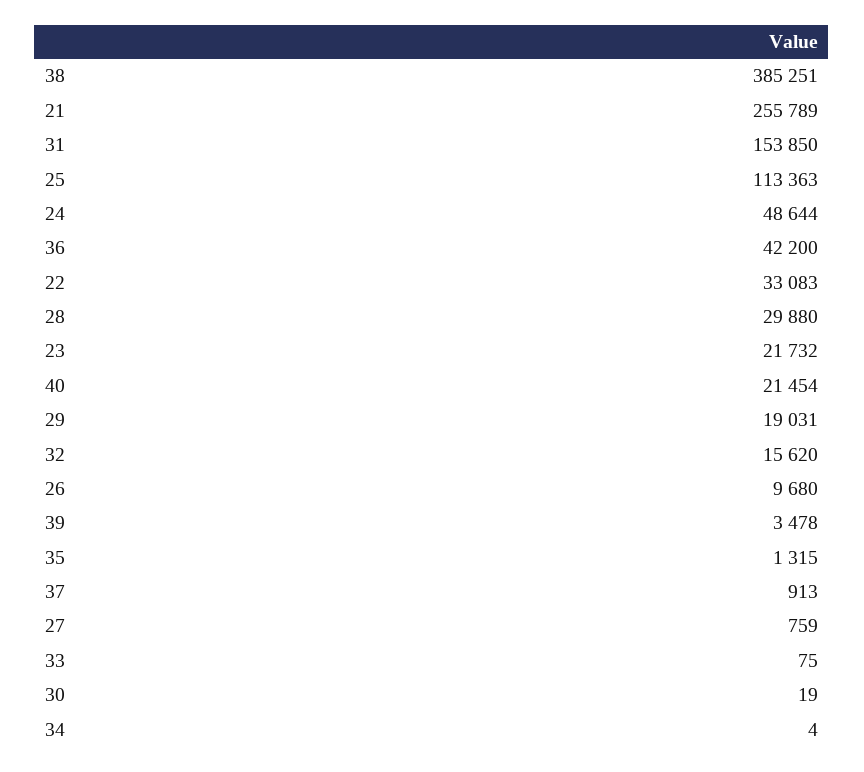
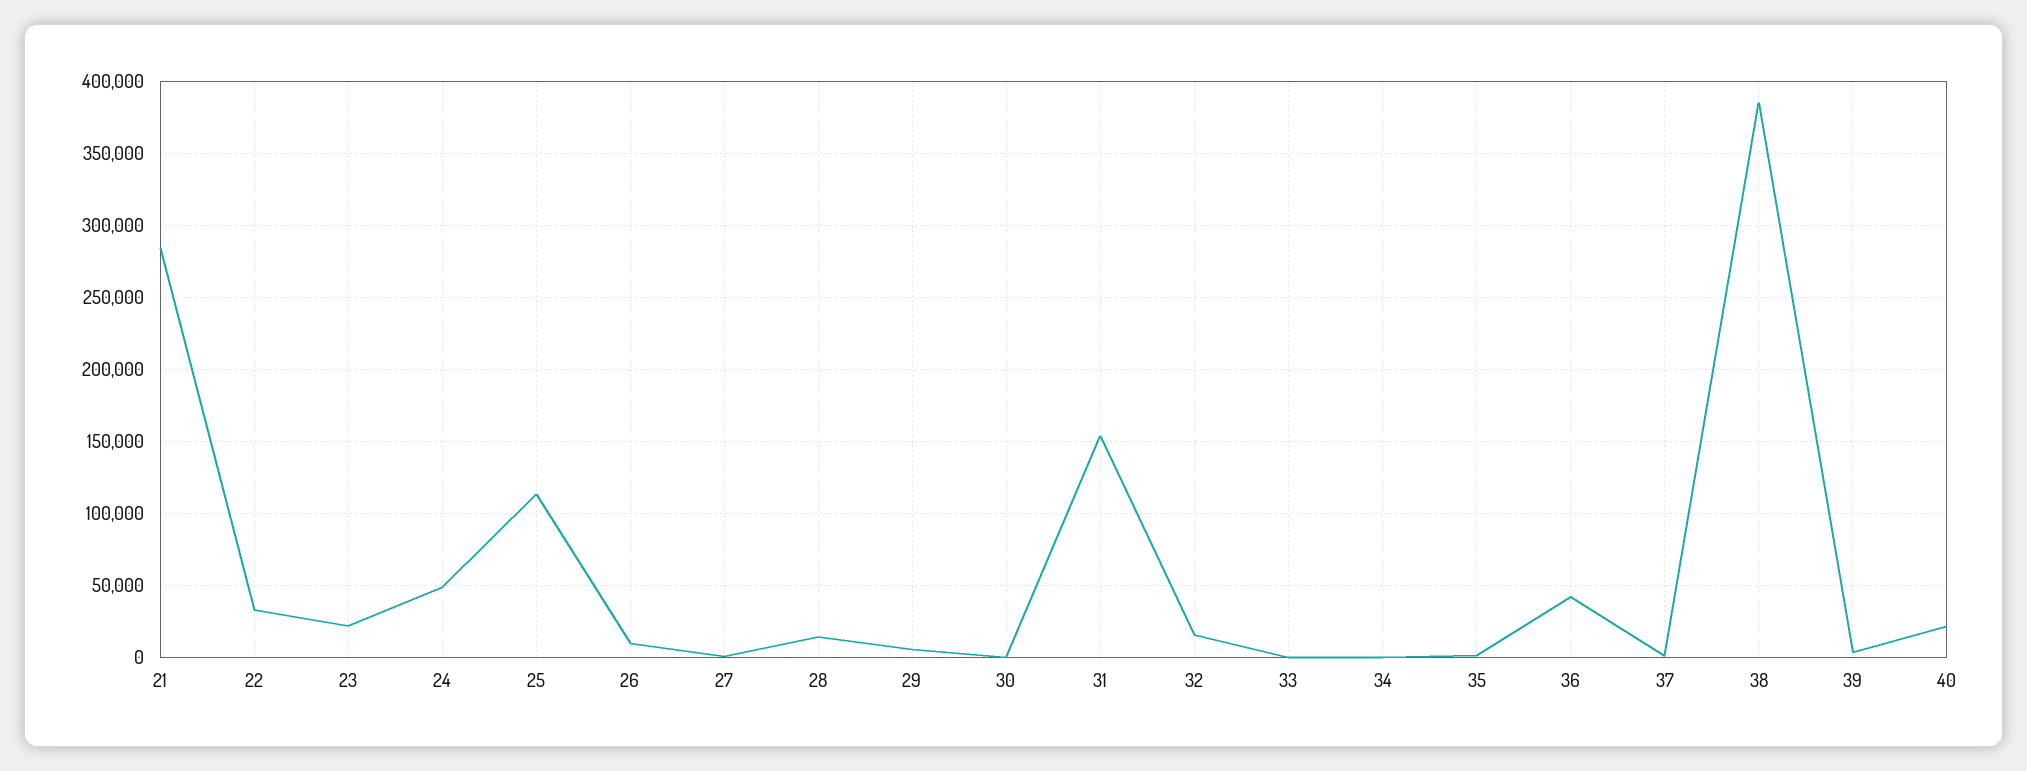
  {
    "38": 385251,
-   "21": 255789,
+   "21": 285000,
    "31": 153850,
    "25": 113363,
    "24": 48644,
    "36": 42200,
    "22": 33083,
-   "28": 29880,
+   "28": 15000,
    "23": 21732,
    "40": 21454,
-   "29": 19031,
+   "29": 5000,
    "32": 15620,
    "26": 9680,
    "39": 3478,
    "35": 1315,
    "37": 913,
    "27": 759,
    "33": 75,
    "30": 19,
    "34": 4
  }

